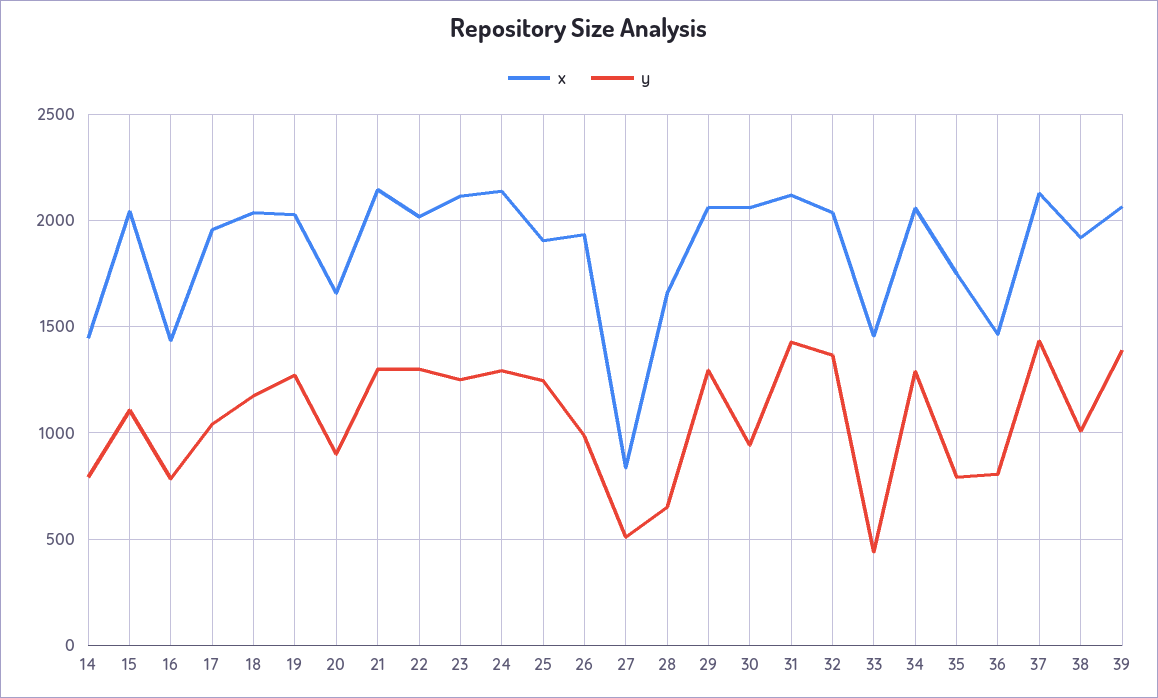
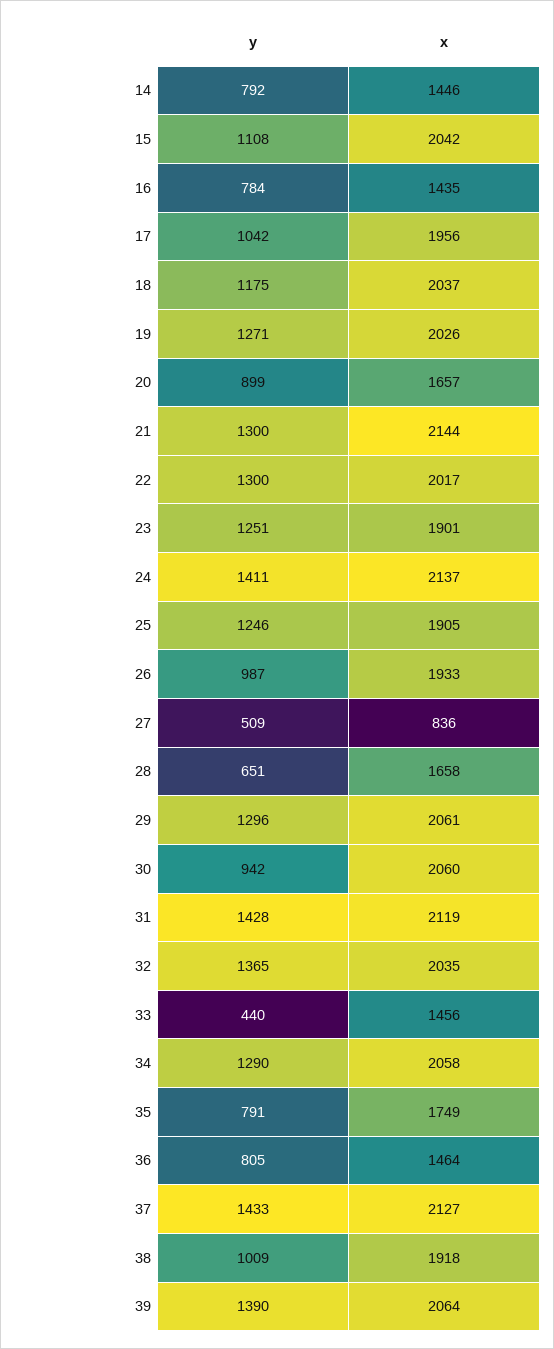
  {
    "x": {
      "14": 1446,
      "15": 2042,
      "16": 1435,
      "17": 1956,
      "18": 2037,
      "19": 2026,
      "20": 1657,
      "21": 2144,
      "22": 2017,
-     "23": 2100,
+     "23": 1901,
      "24": 2137,
      "25": 1905,
      "26": 1933,
      "27": 836,
      "28": 1658,
      "29": 2061,
      "30": 2060,
      "31": 2119,
      "32": 2035,
      "33": 1456,
      "34": 2058,
      "35": 1749,
      "36": 1464,
      "37": 2127,
      "38": 1918,
      "39": 2064
    },
    "y": {
      "14": 792,
      "15": 1108,
      "16": 784,
      "17": 1042,
      "18": 1175,
      "19": 1271,
      "20": 899,
      "21": 1300,
      "22": 1300,
      "23": 1251,
-     "24": 1300,
+     "24": 1411,
      "25": 1246,
      "26": 987,
      "27": 509,
      "28": 651,
      "29": 1296,
      "30": 942,
      "31": 1428,
      "32": 1365,
      "33": 440,
      "34": 1290,
      "35": 791,
      "36": 805,
      "37": 1433,
      "38": 1009,
      "39": 1390
    }
  }

